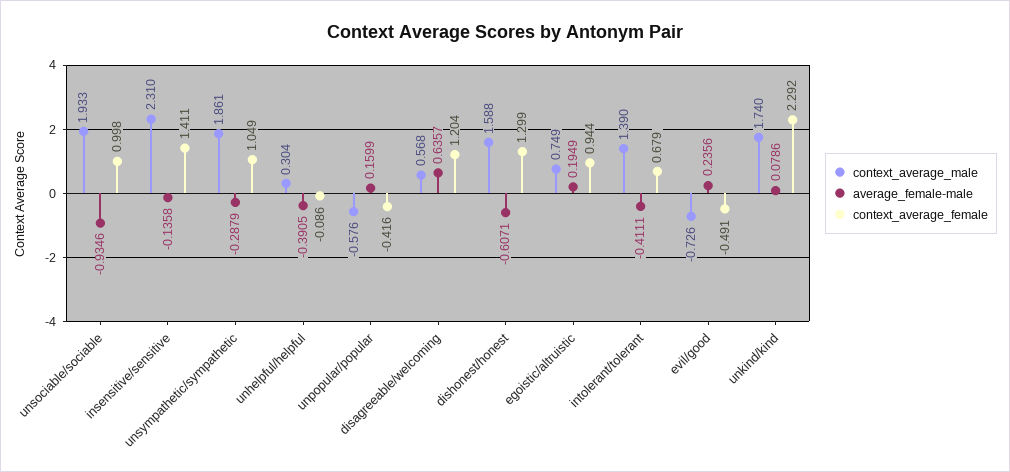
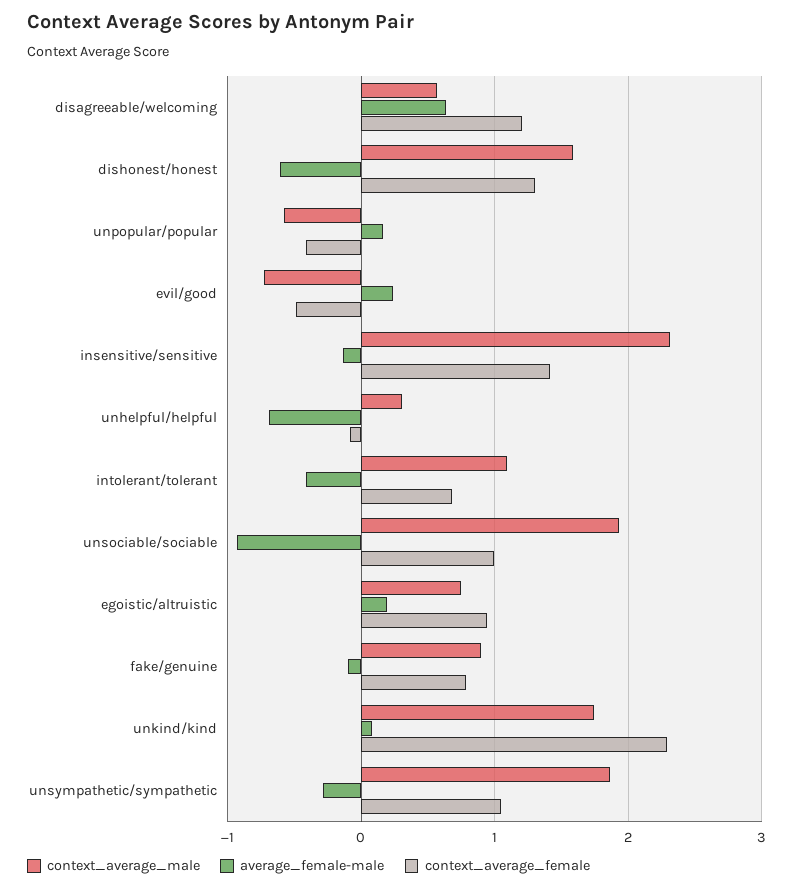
  {
    "context_average_male": {
      "unsociable/sociable": 1.933,
      "insensitive/sensitive": 2.31,
      "unsympathetic/sympathetic": 1.861,
      "unhelpful/helpful": 0.304,
      "unpopular/popular": -0.576,
      "disagreeable/welcoming": 0.568,
      "dishonest/honest": 1.588,
      "egoistic/altruistic": 0.749,
-     "intolerant/tolerant": 1.39,
+     "intolerant/tolerant": 1.1,
      "evil/good": -0.726,
-     "unkind/kind": 1.74
+     "unkind/kind": 1.74,
+     "fake/genuine": 0.9
    },
    "average_female-male": {
      "unsociable/sociable": -0.9346,
      "insensitive/sensitive": -0.1358,
      "unsympathetic/sympathetic": -0.2879,
-     "unhelpful/helpful": -0.3905,
+     "unhelpful/helpful": -0.7,
      "unpopular/popular": 0.1599,
      "disagreeable/welcoming": 0.6357,
      "dishonest/honest": -0.6071,
      "egoistic/altruistic": 0.1949,
      "intolerant/tolerant": -0.4111,
      "evil/good": 0.2356,
-     "unkind/kind": 0.0786
+     "unkind/kind": 0.0786,
+     "fake/genuine": -0.1
    },
    "context_average_female": {
      "unsociable/sociable": 0.998,
      "insensitive/sensitive": 1.411,
      "unsympathetic/sympathetic": 1.049,
      "unhelpful/helpful": -0.086,
      "unpopular/popular": -0.416,
      "disagreeable/welcoming": 1.204,
      "dishonest/honest": 1.299,
      "egoistic/altruistic": 0.944,
      "intolerant/tolerant": 0.679,
      "evil/good": -0.491,
-     "unkind/kind": 2.292
+     "unkind/kind": 2.292,
+     "fake/genuine": 0.8
    }
  }

